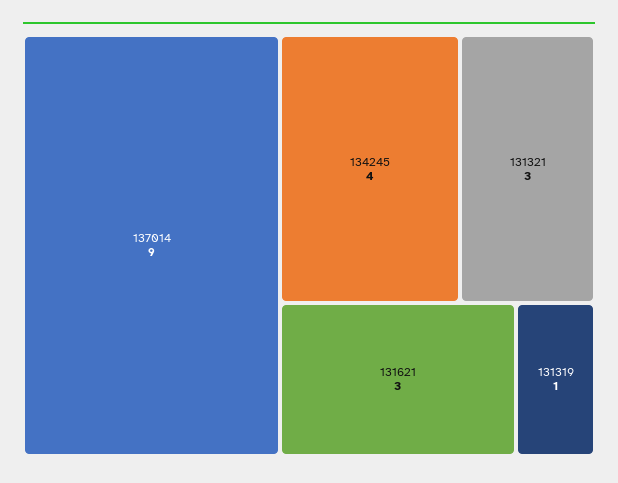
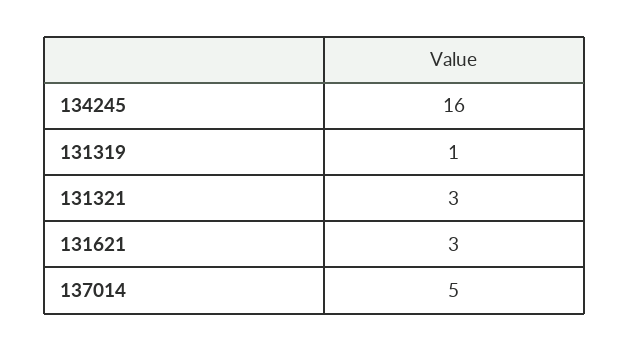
  {
-   "137014": 9,
+   "137014": 5,
-   "134245": 4,
+   "134245": 16,
    "131321": 3,
    "131621": 3,
    "131319": 1
  }

